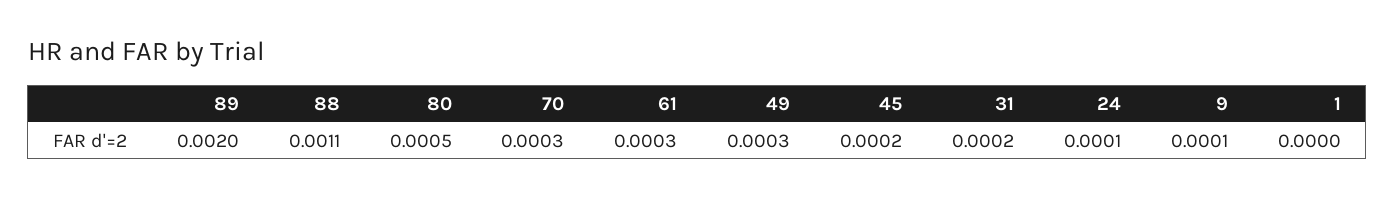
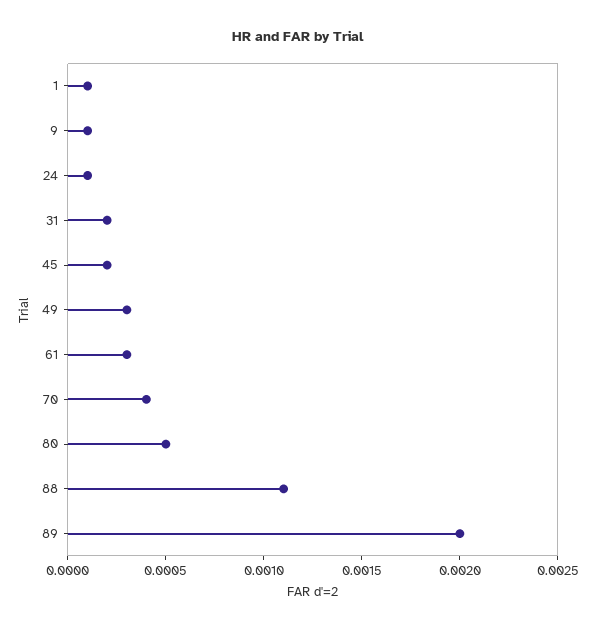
  {
    "89": 0.002,
    "88": 0.0011,
    "80": 0.0005,
-   "70": 0.0003,
+   "70": 0.0004,
    "61": 0.0003,
    "49": 0.0003,
    "45": 0.0002,
    "31": 0.0002,
    "24": 0.0001,
    "9": 0.0001,
-   "1": 0
+   "1": 0.0001
  }

